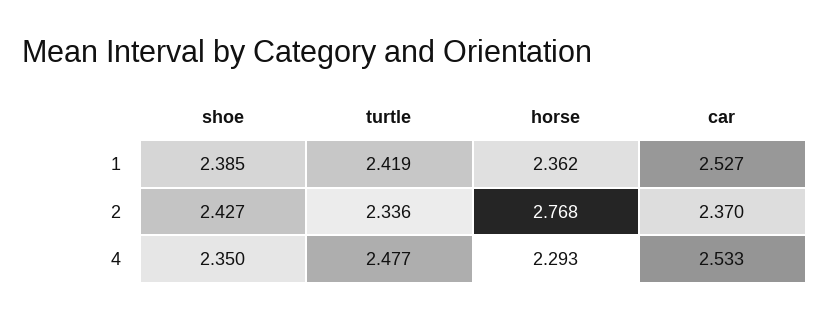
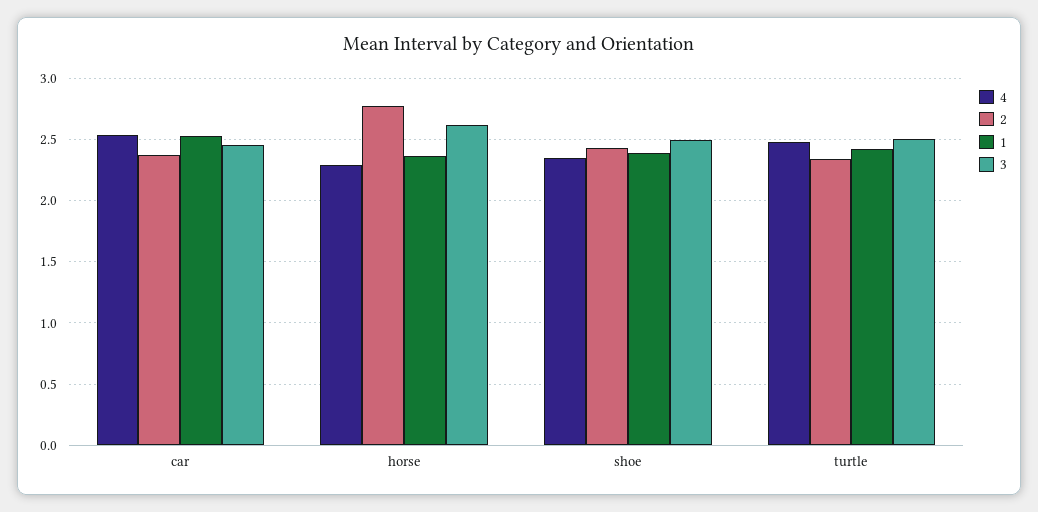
  {
    "1": {
      "shoe": 2.385,
      "turtle": 2.419,
      "horse": 2.362,
      "car": 2.527
    },
    "2": {
      "shoe": 2.427,
      "turtle": 2.336,
      "horse": 2.768,
      "car": 2.37
    },
    "4": {
      "shoe": 2.35,
      "turtle": 2.477,
      "horse": 2.293,
      "car": 2.533
-   }
+   },
+   "3": {
+     "car": 2.45,
+     "horse": 2.6,
+     "shoe": 2.5,
+     "turtle": 2.5
+   }
  }

